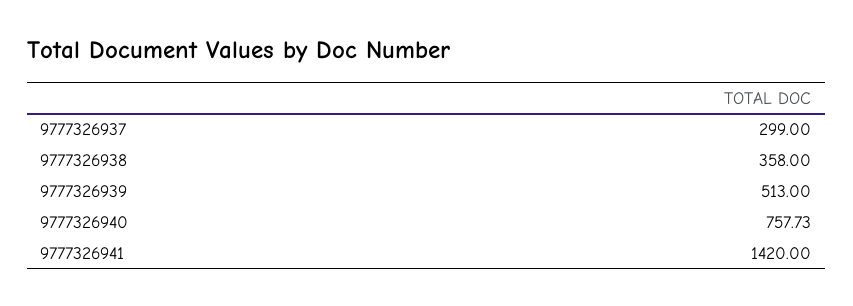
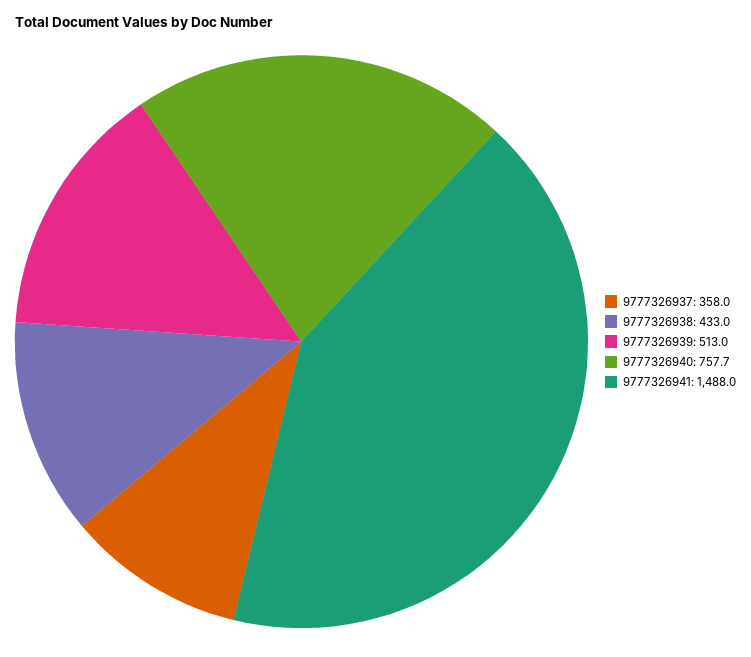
  {
-   "9777326937": 299,
+   "9777326937": 358,
-   "9777326938": 358,
+   "9777326938": 433,
    "9777326939": 513,
    "9777326940": 757.73,
-   "9777326941": 1420
+   "9777326941": 1488
  }

